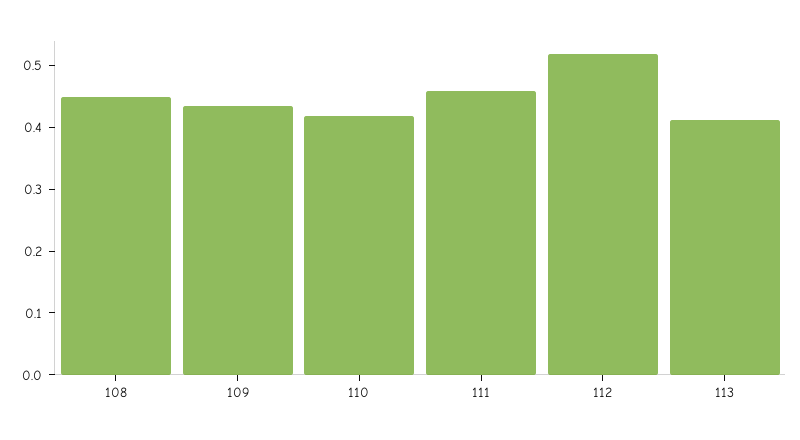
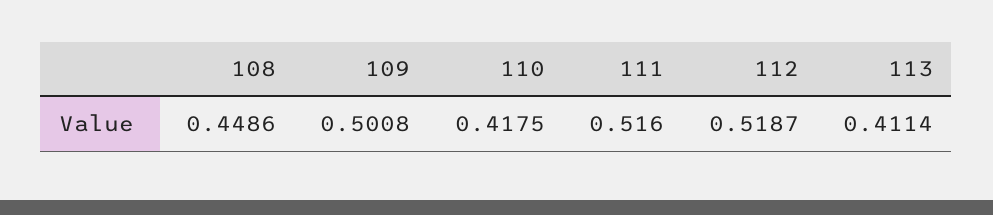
  {
    "108": 0.4486,
-   "109": 0.44,
+   "109": 0.5008,
    "110": 0.4175,
-   "111": 0.46,
+   "111": 0.516,
    "112": 0.5187,
    "113": 0.4114
  }

